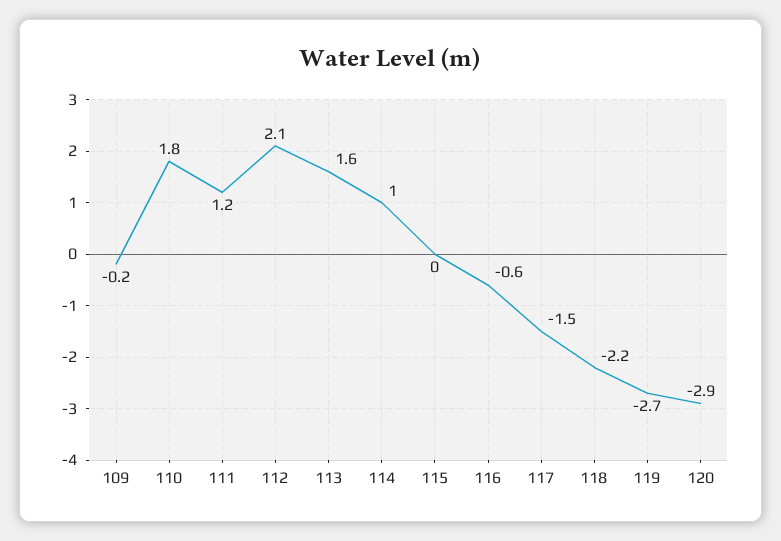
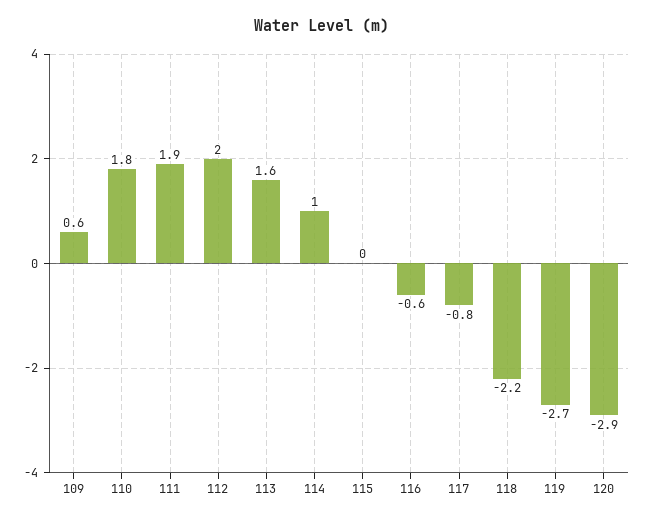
  {
-   "109": -0.2,
+   "109": 0.6,
    "110": 1.8,
-   "111": 1.2,
+   "111": 1.9,
-   "112": 2.1,
+   "112": 2,
    "113": 1.6,
    "114": 1,
    "115": 0,
    "116": -0.6,
-   "117": -1.5,
+   "117": -0.8,
    "118": -2.2,
    "119": -2.7,
    "120": -2.9
  }

